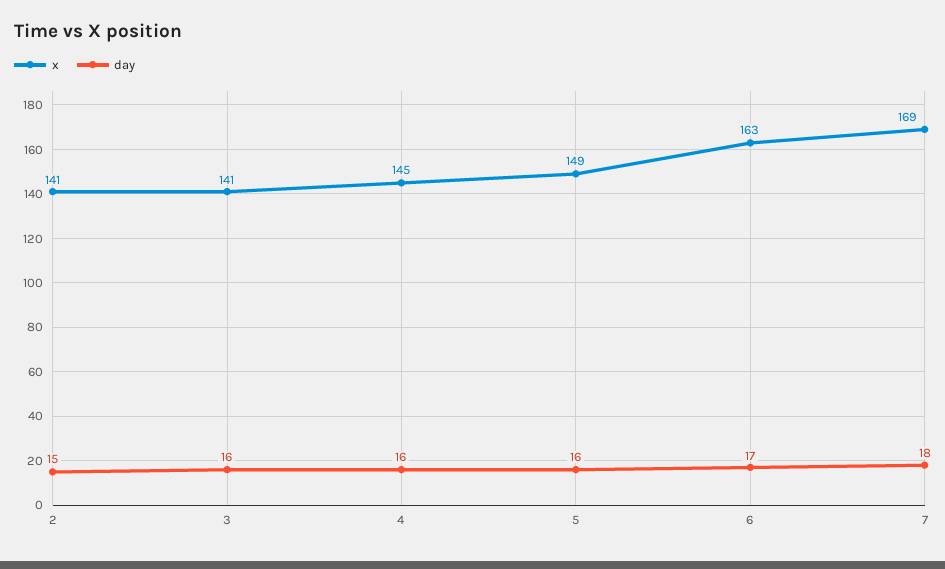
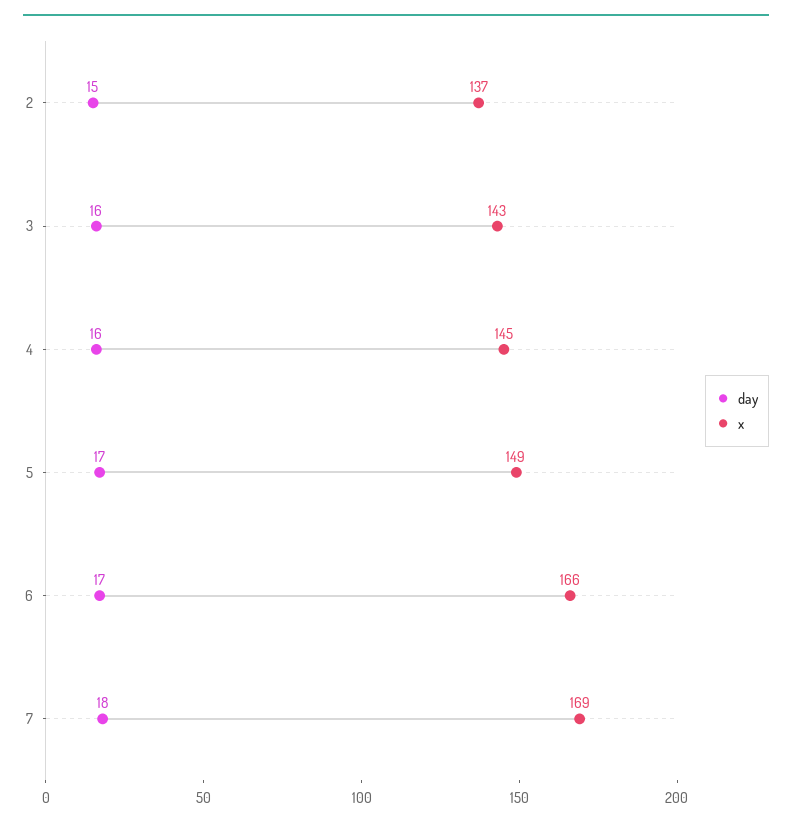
  {
    "x": {
-     "2": 141,
+     "2": 137,
-     "3": 141,
+     "3": 143,
      "4": 145,
      "5": 149,
-     "6": 163,
+     "6": 166,
      "7": 169
    },
    "day": {
      "2": 15,
      "3": 16,
      "4": 16,
-     "5": 16,
+     "5": 17,
      "6": 17,
      "7": 18
    }
  }

